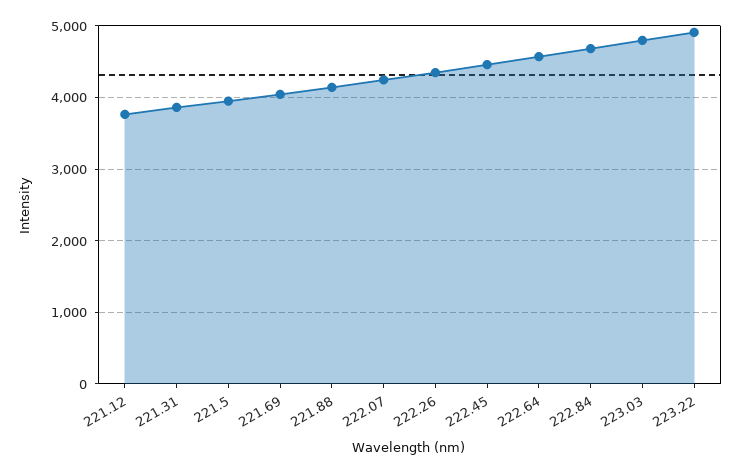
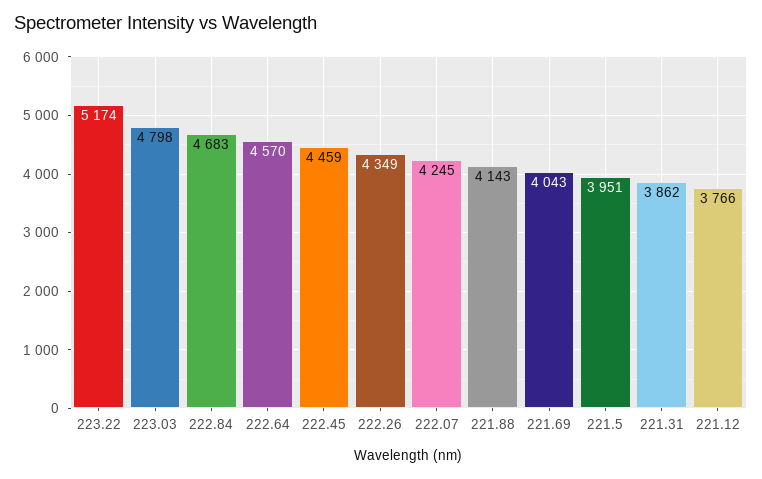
  {
    "221.12": 3766,
    "221.31": 3862,
    "221.5": 3951,
    "221.69": 4043,
    "221.88": 4143,
    "222.07": 4245,
    "222.26": 4349,
    "222.45": 4459,
    "222.64": 4570,
    "222.84": 4683,
    "223.03": 4798,
-   "223.22": 4900
+   "223.22": 5174
  }

